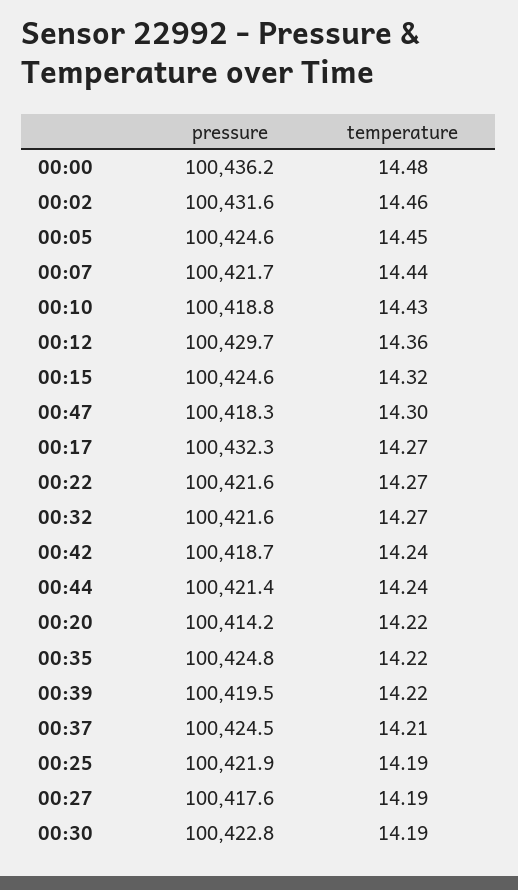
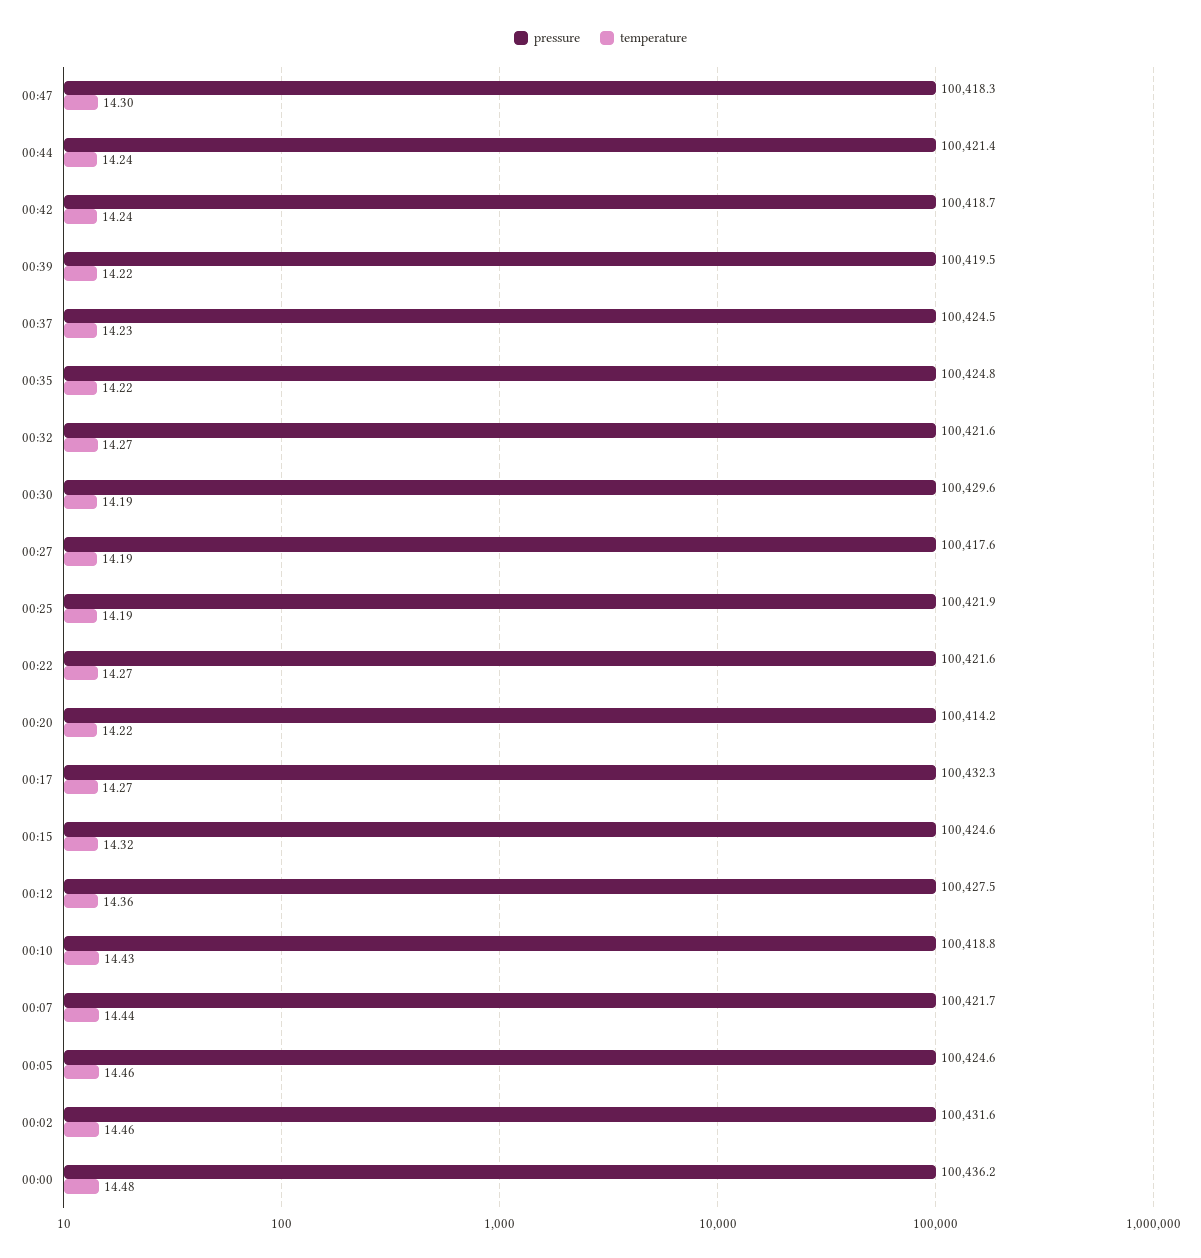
  {
    "pressure": {
      "00:00": 100436.2,
      "00:02": 100431.6,
      "00:05": 100424.6,
      "00:07": 100421.7,
      "00:10": 100418.8,
-     "00:12": 100429.7,
+     "00:12": 100427.5,
      "00:15": 100424.6,
      "00:47": 100418.3,
      "00:17": 100432.3,
      "00:22": 100421.6,
      "00:32": 100421.6,
      "00:42": 100418.7,
      "00:44": 100421.4,
      "00:20": 100414.2,
      "00:35": 100424.8,
      "00:39": 100419.5,
      "00:37": 100424.5,
      "00:25": 100421.9,
      "00:27": 100417.6,
-     "00:30": 100422.8
+     "00:30": 100429.6
    },
    "temperature": {
      "00:00": 14.48,
      "00:02": 14.46,
-     "00:05": 14.45,
+     "00:05": 14.46,
      "00:07": 14.44,
      "00:10": 14.43,
      "00:12": 14.36,
      "00:15": 14.32,
      "00:47": 14.3,
      "00:17": 14.27,
      "00:22": 14.27,
      "00:32": 14.27,
      "00:42": 14.24,
      "00:44": 14.24,
      "00:20": 14.22,
      "00:35": 14.22,
      "00:39": 14.22,
-     "00:37": 14.21,
+     "00:37": 14.23,
      "00:25": 14.19,
      "00:27": 14.19,
      "00:30": 14.19
    }
  }

